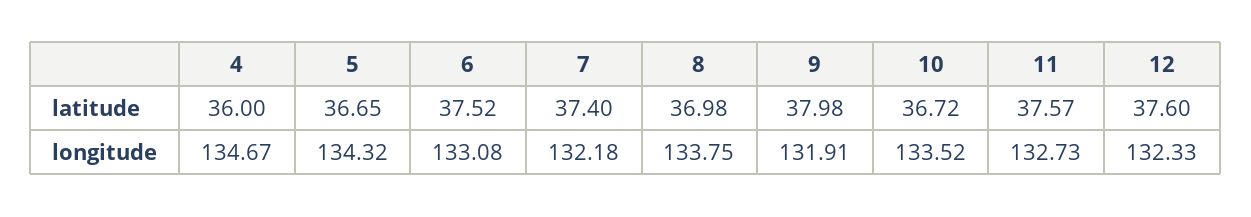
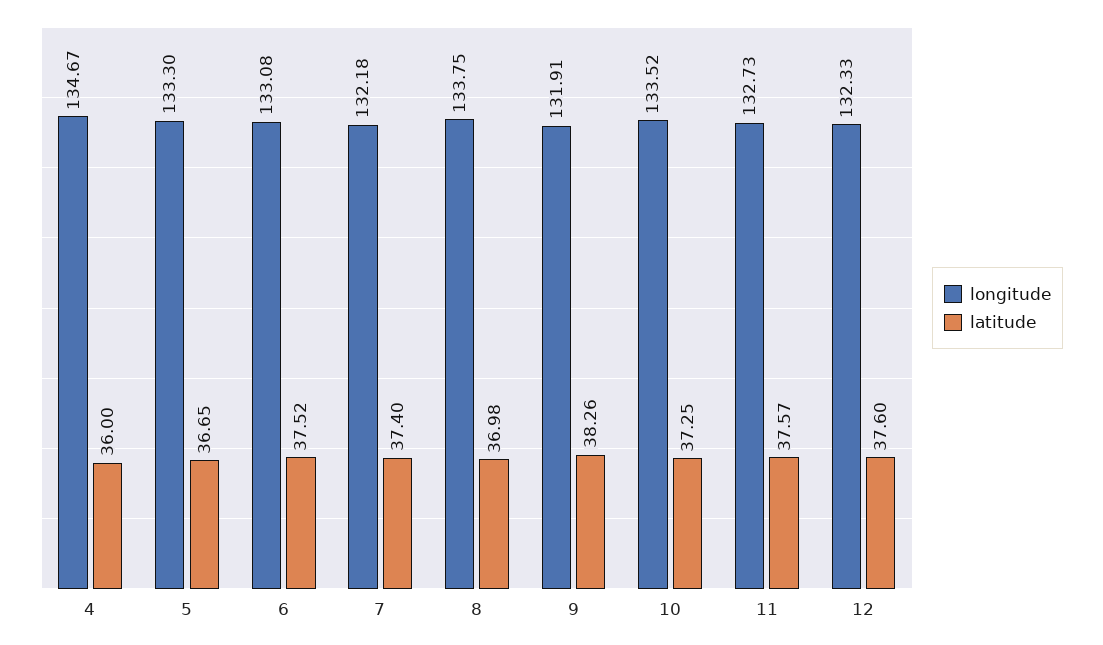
  {
    "latitude": {
      "4": 36,
      "5": 36.65,
      "6": 37.52,
      "7": 37.4,
      "8": 36.98,
-     "9": 37.98,
+     "9": 38.26,
-     "10": 36.72,
+     "10": 37.25,
      "11": 37.57,
      "12": 37.6
    },
    "longitude": {
      "4": 134.67,
-     "5": 134.32,
+     "5": 133.3,
      "6": 133.08,
      "7": 132.18,
      "8": 133.75,
      "9": 131.91,
      "10": 133.52,
      "11": 132.73,
      "12": 132.33
    }
  }

